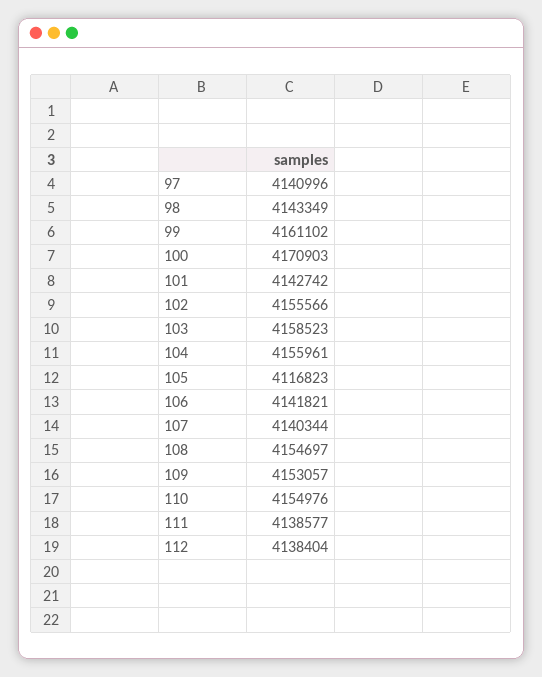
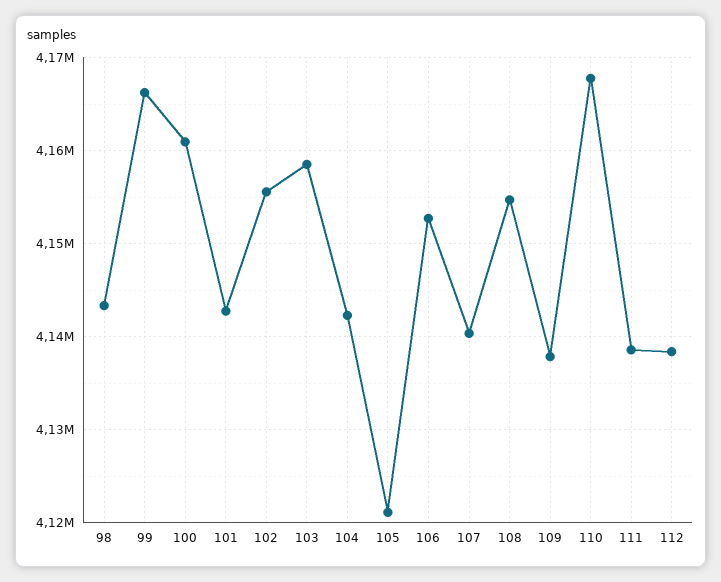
  {
-   "97": 4140996,
    "98": 4143349,
-   "99": 4161102,
+   "99": 4166000,
-   "100": 4170903,
+   "100": 4161000,
    "101": 4142742,
    "102": 4155566,
    "103": 4158523,
-   "104": 4155961,
+   "104": 4142000,
-   "105": 4116823,
+   "105": 4121000,
-   "106": 4141821,
+   "106": 4153000,
    "107": 4140344,
    "108": 4154697,
-   "109": 4153057,
+   "109": 4138000,
-   "110": 4154976,
+   "110": 4168000,
    "111": 4138577,
    "112": 4138404
  }

